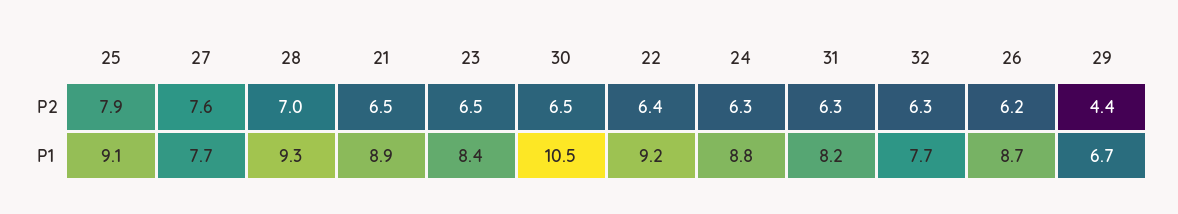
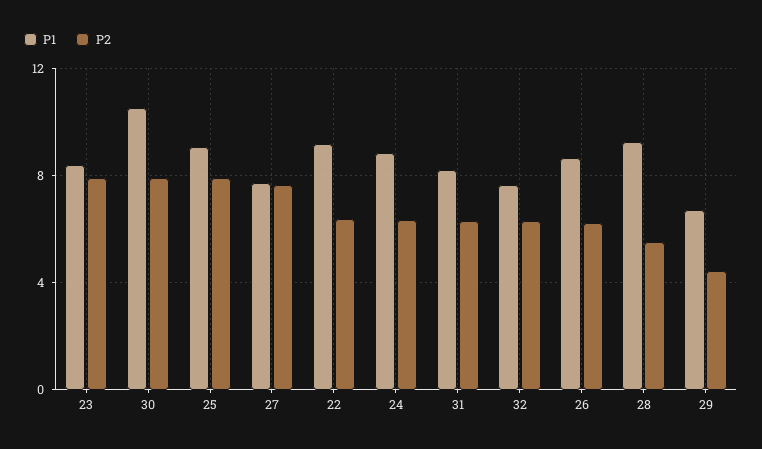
  {
    "P2": {
      "25": 7.9,
      "27": 7.6,
-     "28": 7,
+     "28": 5.5,
-     "21": 6.5,
-     "23": 6.5,
+     "23": 8,
-     "30": 6.5,
+     "30": 8,
      "22": 6.4,
      "24": 6.3,
      "31": 6.3,
      "32": 6.3,
      "26": 6.2,
      "29": 4.4
    },
    "P1": {
      "25": 9.1,
      "27": 7.7,
      "28": 9.3,
-     "21": 8.9,
      "23": 8.4,
      "30": 10.5,
      "22": 9.2,
      "24": 8.8,
      "31": 8.2,
      "32": 7.7,
      "26": 8.7,
      "29": 6.7
    }
  }

